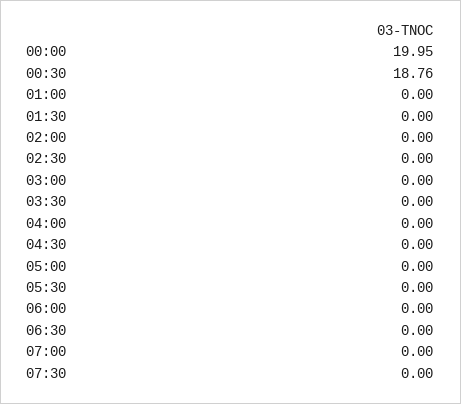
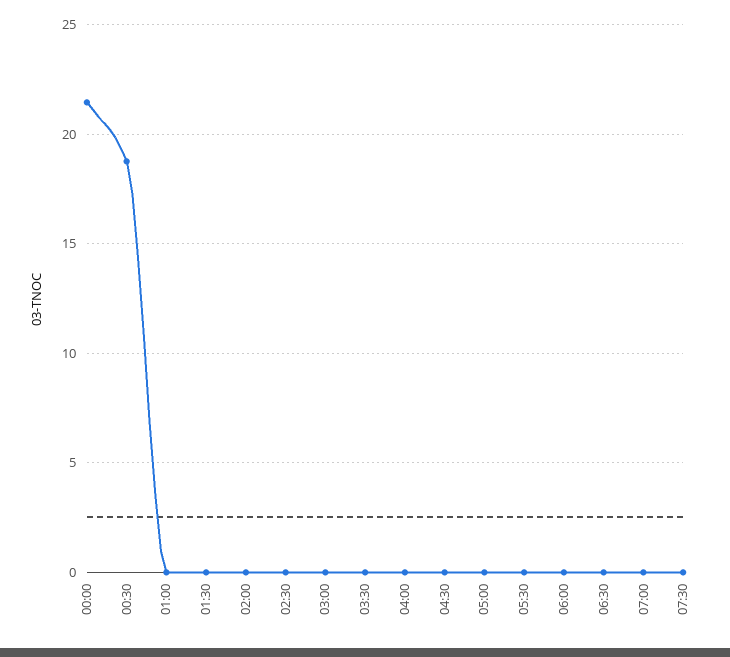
  {
-   "00:00": 19.95,
+   "00:00": 21.5,
    "00:30": 18.76,
    "01:00": 0,
    "01:30": 0,
    "02:00": 0,
    "02:30": 0,
    "03:00": 0,
    "03:30": 0,
    "04:00": 0,
    "04:30": 0,
    "05:00": 0,
    "05:30": 0,
    "06:00": 0,
    "06:30": 0,
    "07:00": 0,
    "07:30": 0
  }

